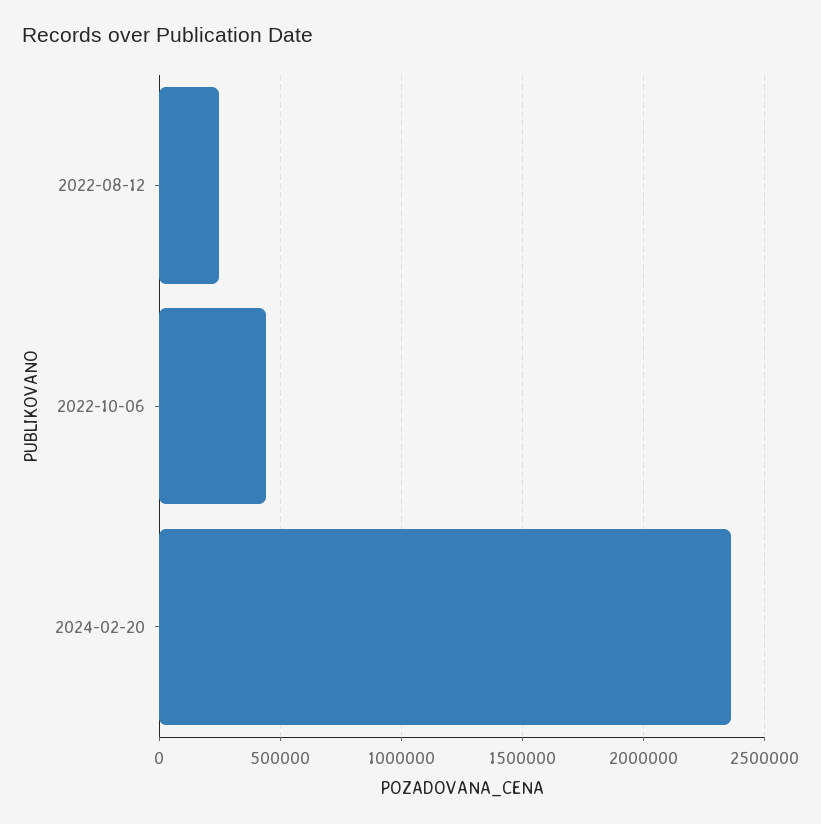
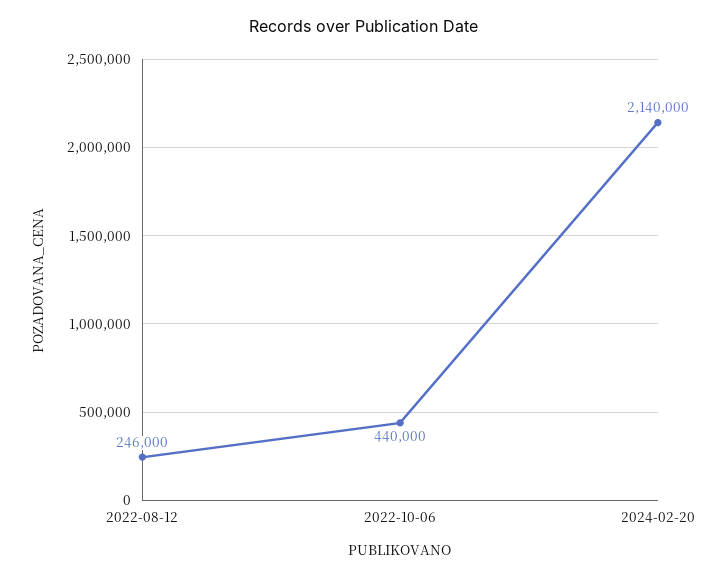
  {
    "2022-08-12": 246000,
    "2022-10-06": 440000,
-   "2024-02-20": 2350000
+   "2024-02-20": 2140000
  }

